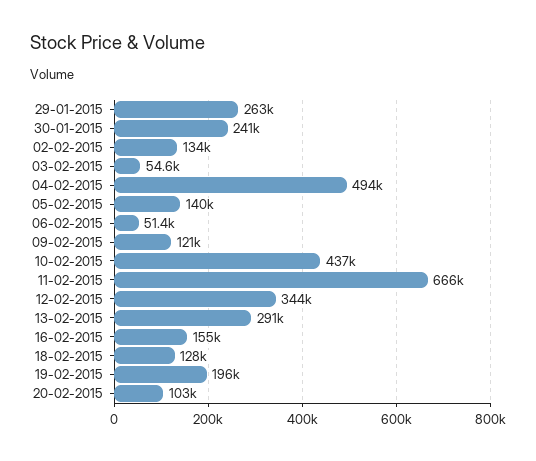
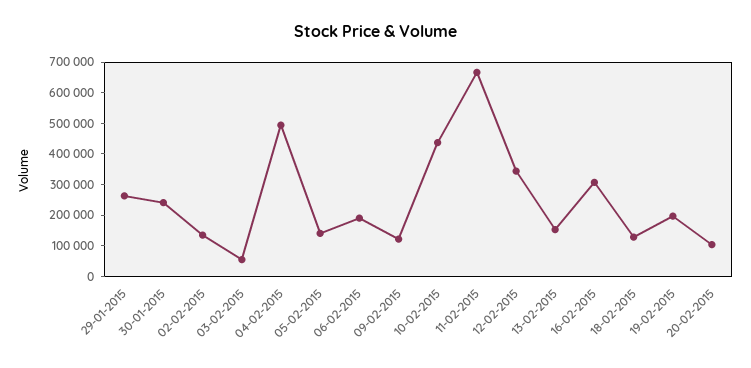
  {
    "29-01-2015": 263000,
    "30-01-2015": 241000,
    "02-02-2015": 134000,
    "03-02-2015": 54600,
    "04-02-2015": 494000,
    "05-02-2015": 140000,
-   "06-02-2015": 51400,
+   "06-02-2015": 200000,
    "09-02-2015": 121000,
    "10-02-2015": 437000,
    "11-02-2015": 666000,
    "12-02-2015": 344000,
-   "13-02-2015": 291000,
+   "13-02-2015": 150000,
-   "16-02-2015": 155000,
+   "16-02-2015": 300000,
    "18-02-2015": 128000,
    "19-02-2015": 196000,
    "20-02-2015": 103000
  }

